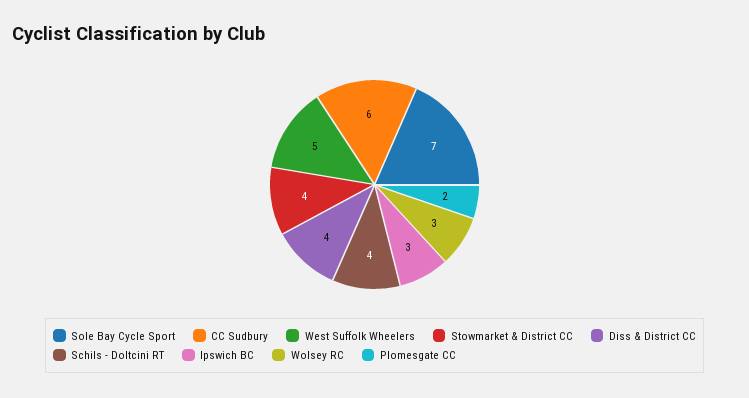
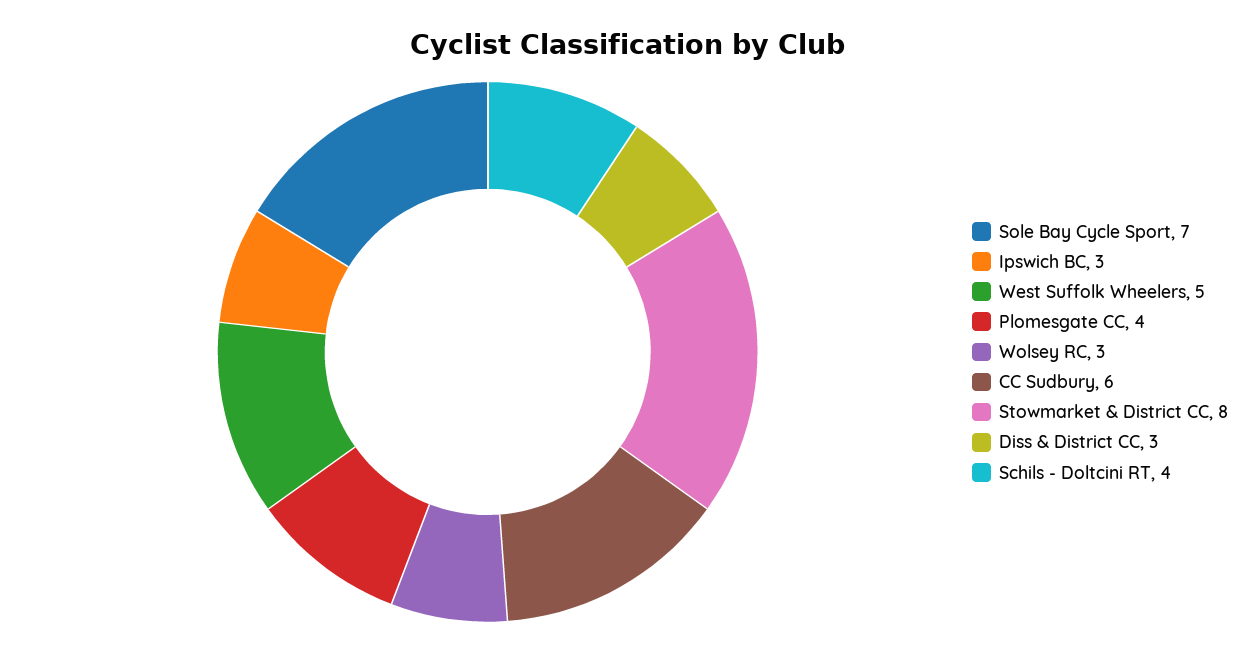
  {
    "Sole Bay Cycle Sport": 7,
    "CC Sudbury": 6,
    "West Suffolk Wheelers": 5,
-   "Stowmarket & District CC": 4,
+   "Stowmarket & District CC": 8,
-   "Diss & District CC": 4,
+   "Diss & District CC": 3,
    "Schils - Doltcini RT": 4,
    "Ipswich BC": 3,
    "Wolsey RC": 3,
-   "Plomesgate CC": 2
+   "Plomesgate CC": 4
  }

